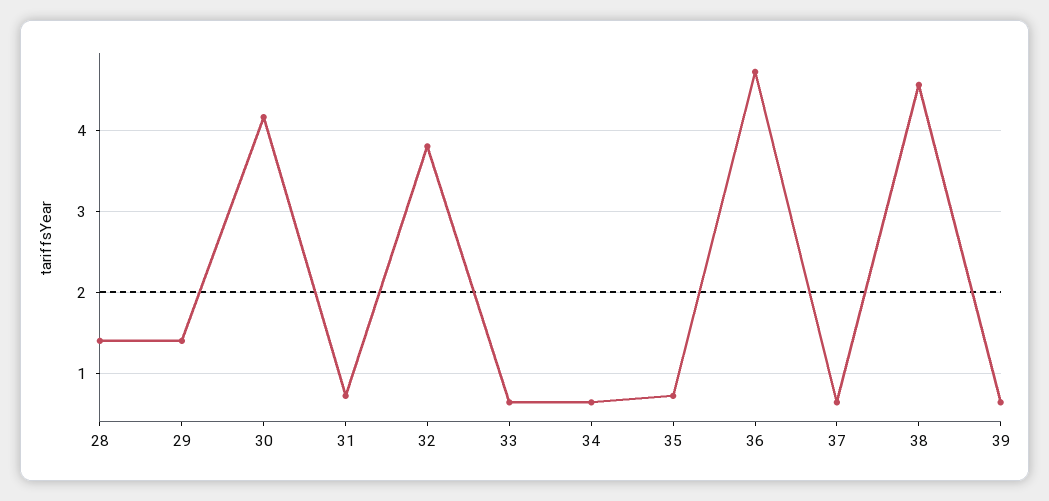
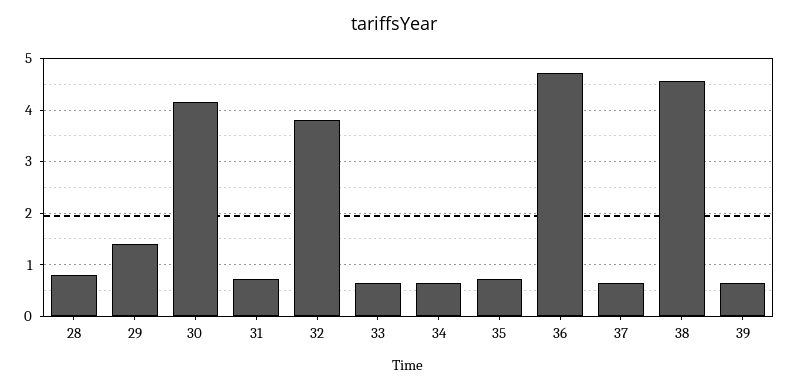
  {
-   "28": 1.4,
+   "28": 0.8,
    "29": 1.4,
    "30": 4.2,
    "31": 0.7,
    "32": 3.8,
    "33": 0.6,
    "34": 0.6,
    "35": 0.7,
    "36": 4.7,
    "37": 0.6,
    "38": 4.6,
    "39": 0.6
  }

